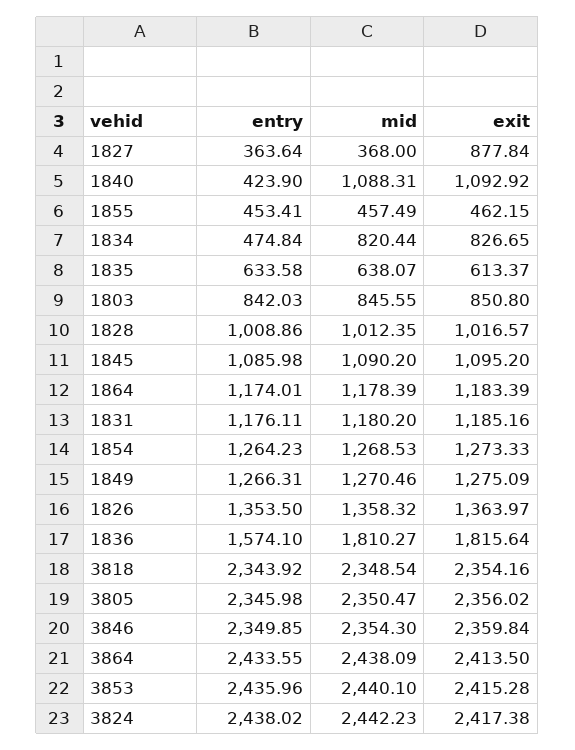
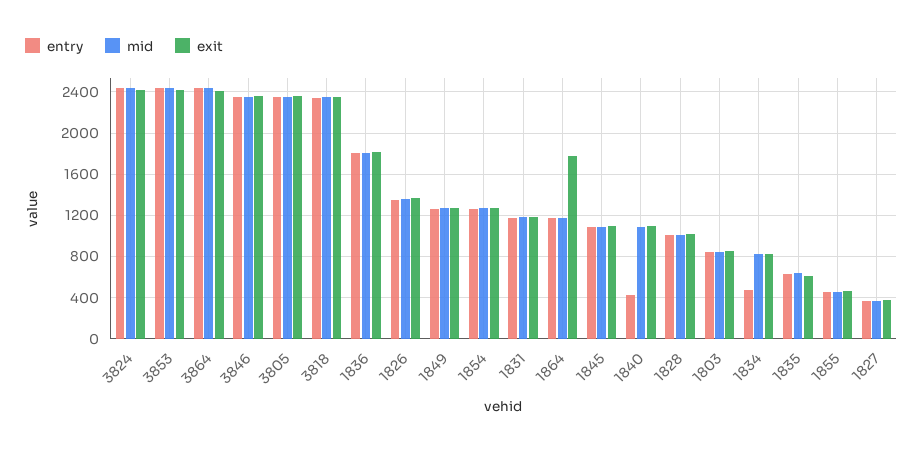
  {
    "entry": {
      "1827": 363.64,
      "1840": 423.9,
      "1855": 453.41,
      "1834": 474.84,
      "1835": 633.58,
      "1803": 842.03,
      "1828": 1008.86,
      "1845": 1085.98,
      "1864": 1174.01,
      "1831": 1176.11,
      "1854": 1264.23,
      "1849": 1266.31,
      "1826": 1353.5,
-     "1836": 1574.1,
+     "1836": 1800,
      "3818": 2343.92,
      "3805": 2345.98,
      "3846": 2349.85,
      "3864": 2433.55,
      "3853": 2435.96,
      "3824": 2438.02
    },
    "mid": {
      "1827": 368,
      "1840": 1088.31,
      "1855": 457.49,
      "1834": 820.44,
      "1835": 638.07,
      "1803": 845.55,
      "1828": 1012.35,
      "1845": 1090.2,
      "1864": 1178.39,
      "1831": 1180.2,
      "1854": 1268.53,
      "1849": 1270.46,
      "1826": 1358.32,
      "1836": 1810.27,
      "3818": 2348.54,
      "3805": 2350.47,
      "3846": 2354.3,
      "3864": 2438.09,
      "3853": 2440.1,
      "3824": 2442.23
    },
    "exit": {
-     "1827": 877.84,
+     "1827": 400,
      "1840": 1092.92,
      "1855": 462.15,
      "1834": 826.65,
      "1835": 613.37,
      "1803": 850.8,
      "1828": 1016.57,
      "1845": 1095.2,
-     "1864": 1183.39,
+     "1864": 1800,
      "1831": 1185.16,
      "1854": 1273.33,
      "1849": 1275.09,
      "1826": 1363.97,
      "1836": 1815.64,
      "3818": 2354.16,
      "3805": 2356.02,
      "3846": 2359.84,
      "3864": 2413.5,
      "3853": 2415.28,
      "3824": 2417.38
    }
  }

